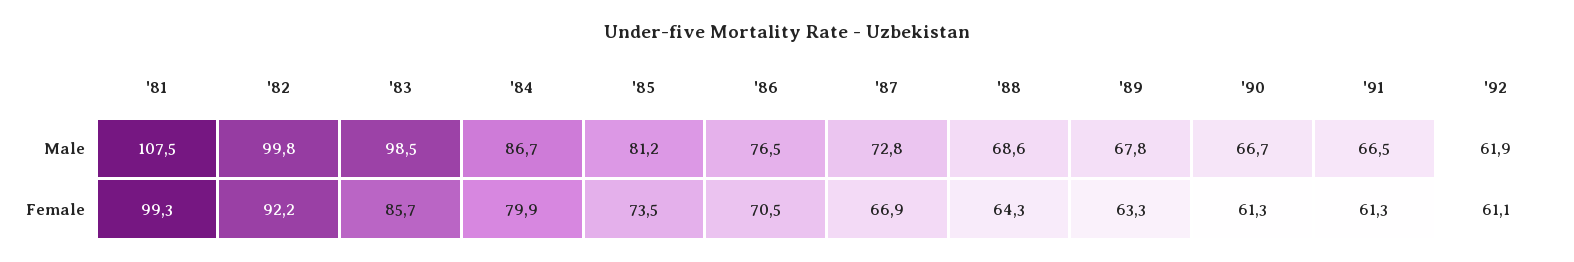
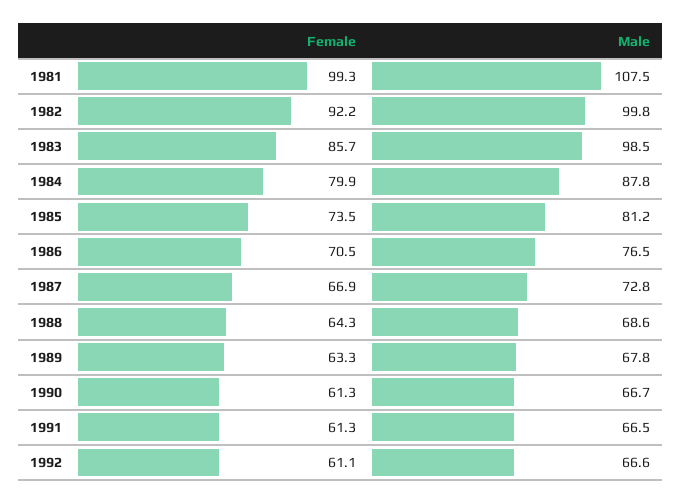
  {
    "'81": {
      "Male": 107.5,
      "Female": 99.3
    },
    "'82": {
      "Male": 99.8,
      "Female": 92.2
    },
    "'83": {
      "Male": 98.5,
      "Female": 85.7
    },
    "'84": {
-     "Male": 86.7,
+     "Male": 87.8,
      "Female": 79.9
    },
    "'85": {
      "Male": 81.2,
      "Female": 73.5
    },
    "'86": {
      "Male": 76.5,
      "Female": 70.5
    },
    "'87": {
      "Male": 72.8,
      "Female": 66.9
    },
    "'88": {
      "Male": 68.6,
      "Female": 64.3
    },
    "'89": {
      "Male": 67.8,
      "Female": 63.3
    },
    "'90": {
      "Male": 66.7,
      "Female": 61.3
    },
    "'91": {
      "Male": 66.5,
      "Female": 61.3
    },
    "'92": {
-     "Male": 61.9,
+     "Male": 66.6,
      "Female": 61.1
    }
  }

